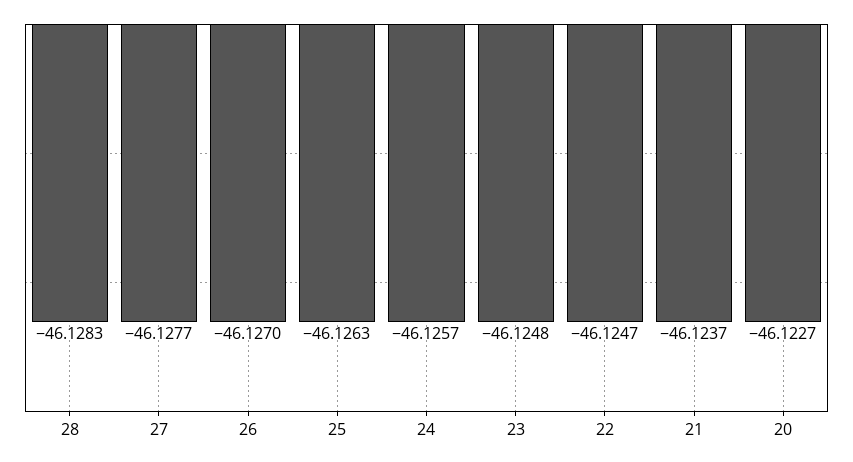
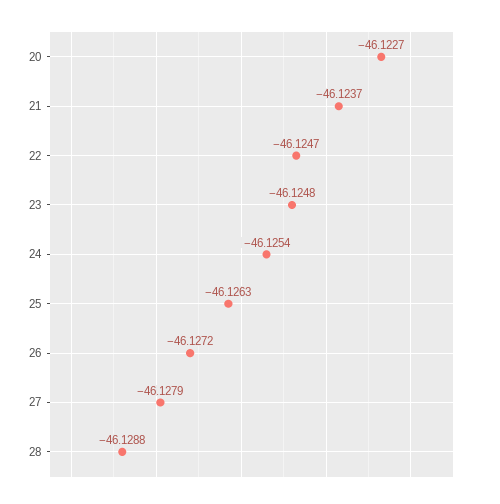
  {
-   "28": -46.1283,
+   "28": -46.1288,
-   "27": -46.1277,
+   "27": -46.1279,
-   "26": -46.127,
+   "26": -46.1272,
    "25": -46.1263,
-   "24": -46.1257,
+   "24": -46.1254,
    "23": -46.1248,
    "22": -46.1247,
    "21": -46.1237,
    "20": -46.1227
  }

